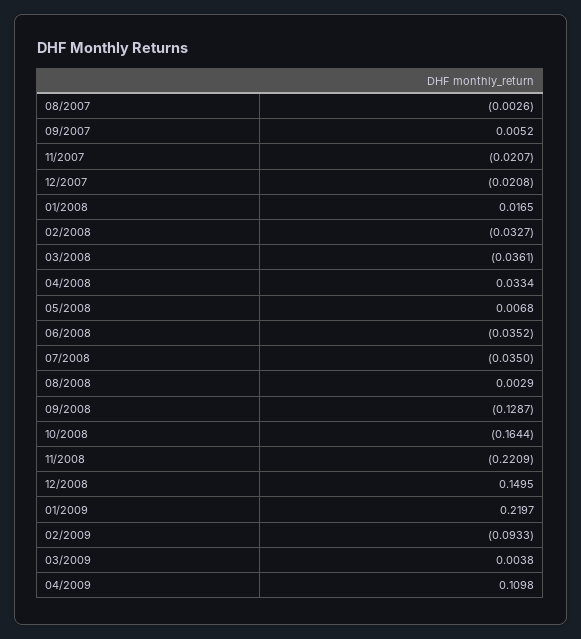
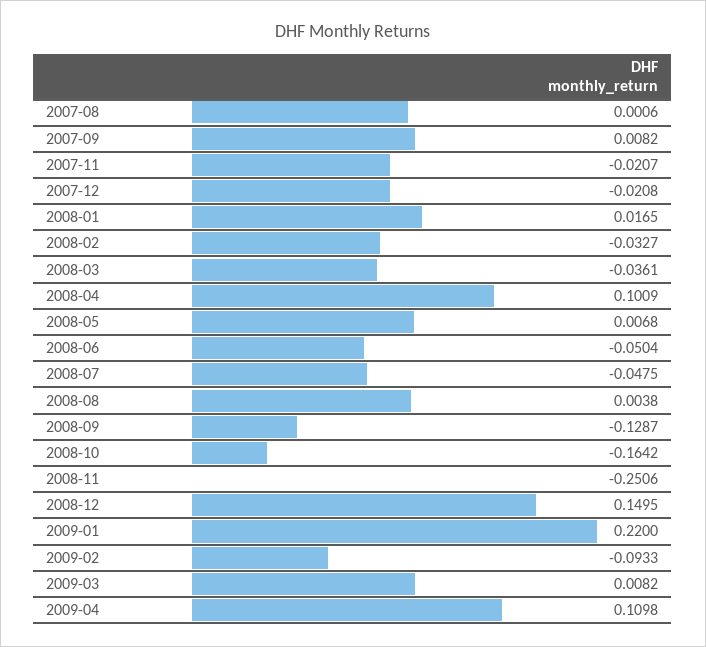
  {
-   "08/2007": -0.0026,
+   "08/2007": 0.0006,
-   "09/2007": 0.0052,
+   "09/2007": 0.0082,
    "11/2007": -0.0207,
    "12/2007": -0.0208,
    "01/2008": 0.0165,
    "02/2008": -0.0327,
    "03/2008": -0.0361,
-   "04/2008": 0.0334,
+   "04/2008": 0.1009,
    "05/2008": 0.0068,
-   "06/2008": -0.0352,
+   "06/2008": -0.0504,
-   "07/2008": -0.035,
+   "07/2008": -0.0475,
-   "08/2008": 0.0029,
+   "08/2008": 0.0038,
    "09/2008": -0.1287,
-   "10/2008": -0.1644,
+   "10/2008": -0.1642,
-   "11/2008": -0.2209,
+   "11/2008": -0.2506,
    "12/2008": 0.1495,
-   "01/2009": 0.2197,
+   "01/2009": 0.22,
    "02/2009": -0.0933,
-   "03/2009": 0.0038,
+   "03/2009": 0.0082,
    "04/2009": 0.1098
  }

